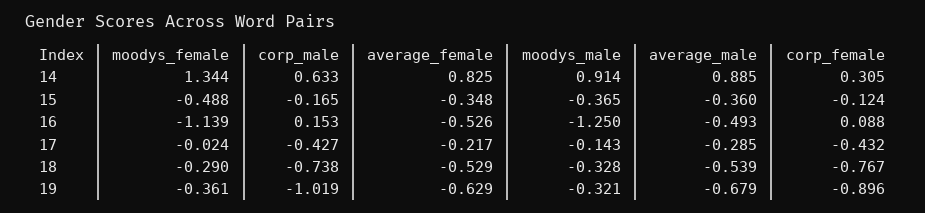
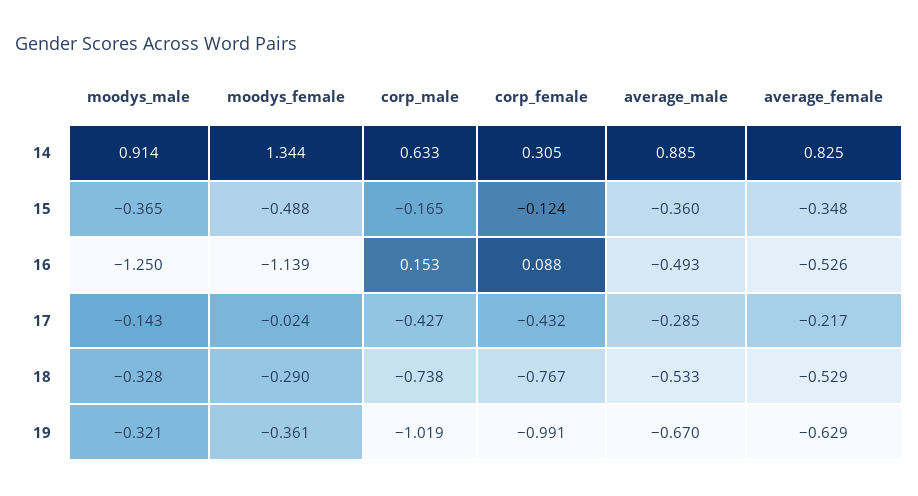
  {
    "moodys_female": {
      "14": 1.344,
      "15": -0.488,
      "16": -1.139,
      "17": -0.024,
      "18": -0.29,
      "19": -0.361
    },
    "corp_male": {
      "14": 0.633,
      "15": -0.165,
      "16": 0.153,
      "17": -0.427,
      "18": -0.738,
      "19": -1.019
    },
    "average_female": {
      "14": 0.825,
      "15": -0.348,
      "16": -0.526,
      "17": -0.217,
      "18": -0.529,
      "19": -0.629
    },
    "moodys_male": {
      "14": 0.914,
      "15": -0.365,
      "16": -1.25,
      "17": -0.143,
      "18": -0.328,
      "19": -0.321
    },
    "average_male": {
      "14": 0.885,
      "15": -0.36,
      "16": -0.493,
      "17": -0.285,
-     "18": -0.539,
+     "18": -0.533,
-     "19": -0.679
+     "19": -0.67
    },
    "corp_female": {
      "14": 0.305,
      "15": -0.124,
      "16": 0.088,
      "17": -0.432,
      "18": -0.767,
-     "19": -0.896
+     "19": -0.991
    }
  }

